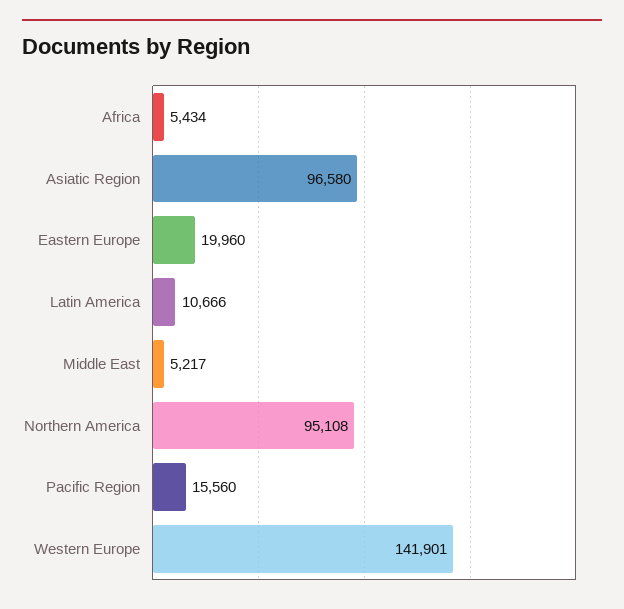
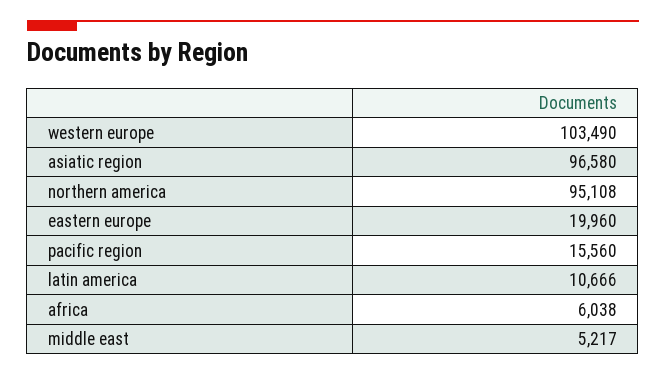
  {
-   "Africa": 5434,
+   "Africa": 6038,
    "Asiatic Region": 96580,
    "Eastern Europe": 19960,
    "Latin America": 10666,
    "Middle East": 5217,
    "Northern America": 95108,
    "Pacific Region": 15560,
-   "Western Europe": 141901
+   "Western Europe": 103490
  }

